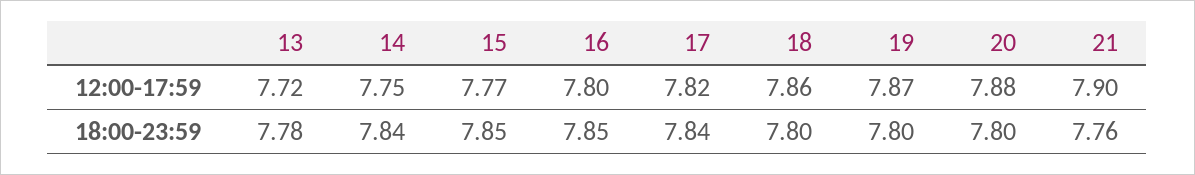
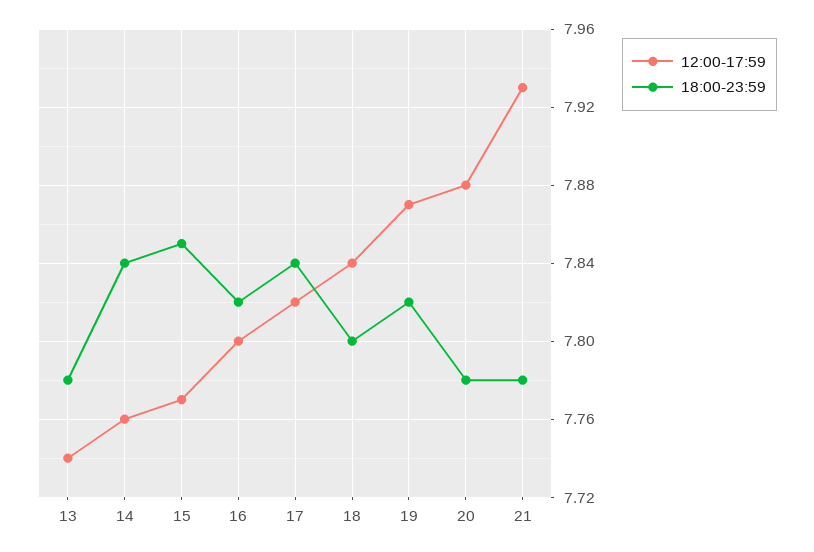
  {
    "12:00-17:59": {
-     "13": 7.72,
+     "13": 7.74,
-     "14": 7.75,
+     "14": 7.76,
      "15": 7.77,
      "16": 7.8,
      "17": 7.82,
-     "18": 7.86,
+     "18": 7.84,
      "19": 7.87,
      "20": 7.88,
-     "21": 7.9
+     "21": 7.93
    },
    "18:00-23:59": {
      "13": 7.78,
      "14": 7.84,
      "15": 7.85,
-     "16": 7.85,
+     "16": 7.82,
      "17": 7.84,
      "18": 7.8,
-     "19": 7.8,
+     "19": 7.82,
-     "20": 7.8,
+     "20": 7.78,
-     "21": 7.76
+     "21": 7.78
    }
  }

